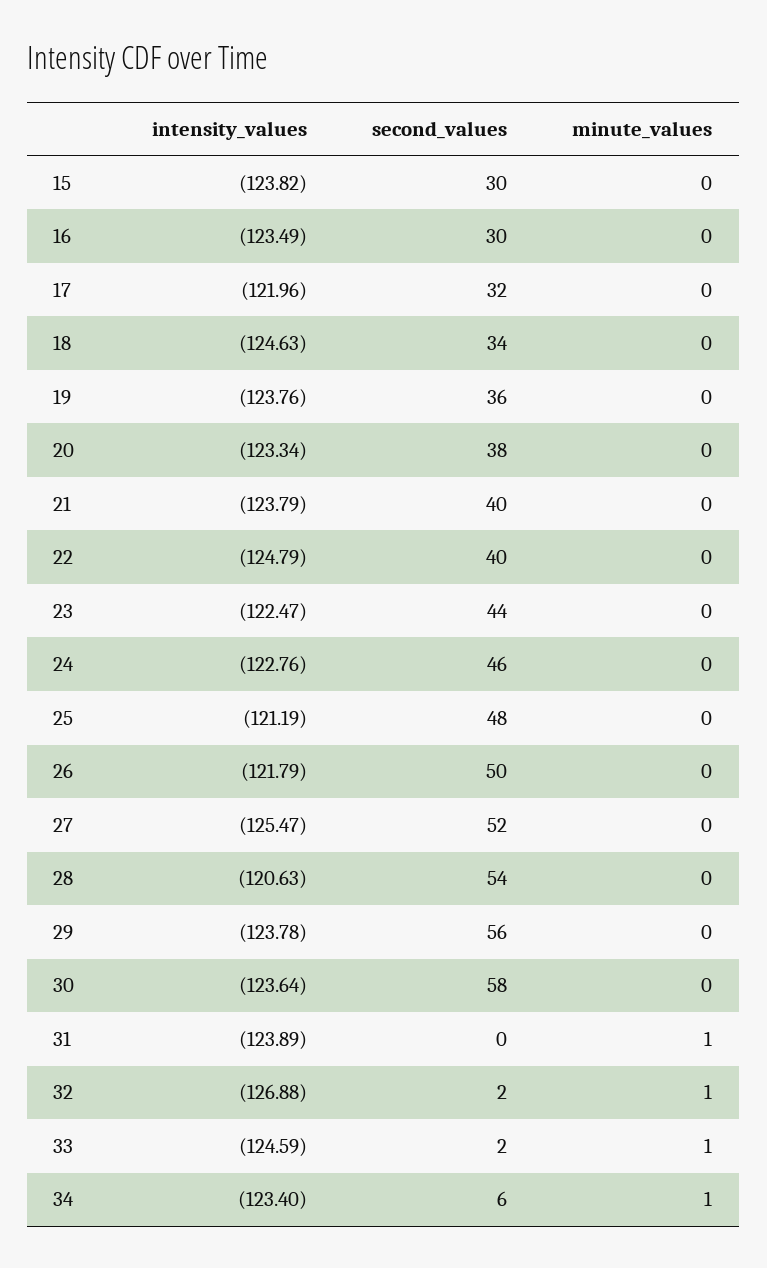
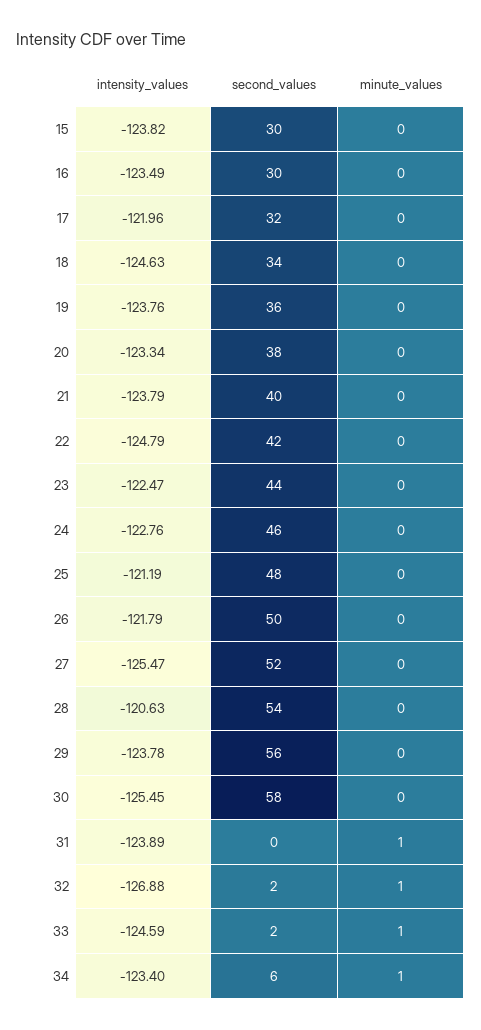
  {
    "intensity_values": {
      "15": -123.82,
      "16": -123.49,
      "17": -121.96,
      "18": -124.63,
      "19": -123.76,
      "20": -123.34,
      "21": -123.79,
      "22": -124.79,
      "23": -122.47,
      "24": -122.76,
      "25": -121.19,
      "26": -121.79,
      "27": -125.47,
      "28": -120.63,
      "29": -123.78,
-     "30": -123.64,
+     "30": -125.45,
      "31": -123.89,
      "32": -126.88,
      "33": -124.59,
      "34": -123.4
    },
    "second_values": {
      "15": 30,
      "16": 30,
      "17": 32,
      "18": 34,
      "19": 36,
      "20": 38,
      "21": 40,
-     "22": 40,
+     "22": 42,
      "23": 44,
      "24": 46,
      "25": 48,
      "26": 50,
      "27": 52,
      "28": 54,
      "29": 56,
      "30": 58,
      "31": 0,
      "32": 2,
      "33": 2,
      "34": 6
    },
    "minute_values": {
      "15": 0,
      "16": 0,
      "17": 0,
      "18": 0,
      "19": 0,
      "20": 0,
      "21": 0,
      "22": 0,
      "23": 0,
      "24": 0,
      "25": 0,
      "26": 0,
      "27": 0,
      "28": 0,
      "29": 0,
      "30": 0,
      "31": 1,
      "32": 1,
      "33": 1,
      "34": 1
    }
  }

